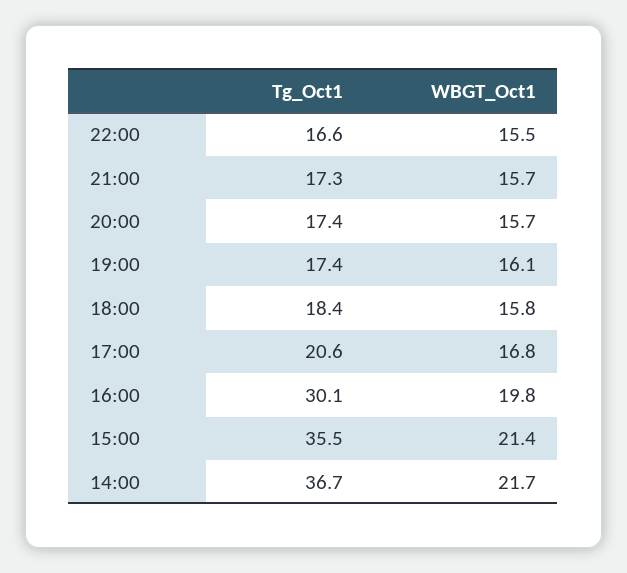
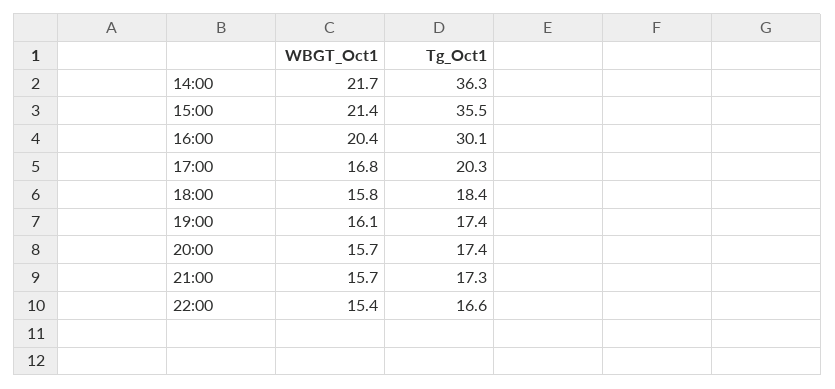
  {
    "Tg_Oct1": {
      "22:00": 16.6,
      "21:00": 17.3,
      "20:00": 17.4,
      "19:00": 17.4,
      "18:00": 18.4,
-     "17:00": 20.6,
+     "17:00": 20.3,
      "16:00": 30.1,
      "15:00": 35.5,
-     "14:00": 36.7
+     "14:00": 36.3
    },
    "WBGT_Oct1": {
-     "22:00": 15.5,
+     "22:00": 15.4,
      "21:00": 15.7,
      "20:00": 15.7,
      "19:00": 16.1,
      "18:00": 15.8,
      "17:00": 16.8,
-     "16:00": 19.8,
+     "16:00": 20.4,
      "15:00": 21.4,
      "14:00": 21.7
    }
  }

